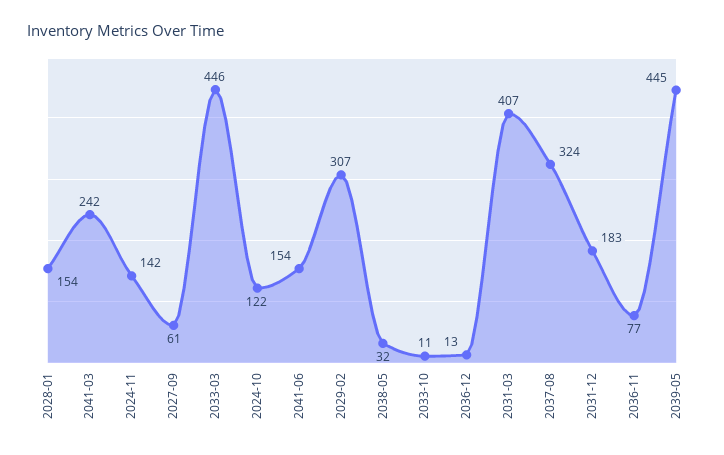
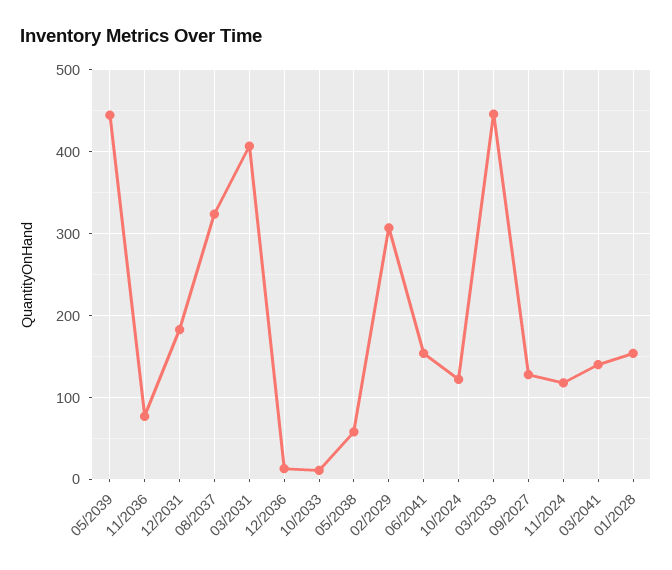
  {
    "2028-01": 154,
-   "2041-03": 242,
+   "2041-03": 140,
-   "2024-11": 142,
+   "2024-11": 120,
-   "2027-09": 61,
+   "2027-09": 130,
    "2033-03": 446,
    "2024-10": 122,
    "2041-06": 154,
    "2029-02": 307,
-   "2038-05": 32,
+   "2038-05": 60,
    "2033-10": 11,
    "2036-12": 13,
    "2031-03": 407,
    "2037-08": 324,
    "2031-12": 183,
    "2036-11": 77,
    "2039-05": 445
  }

